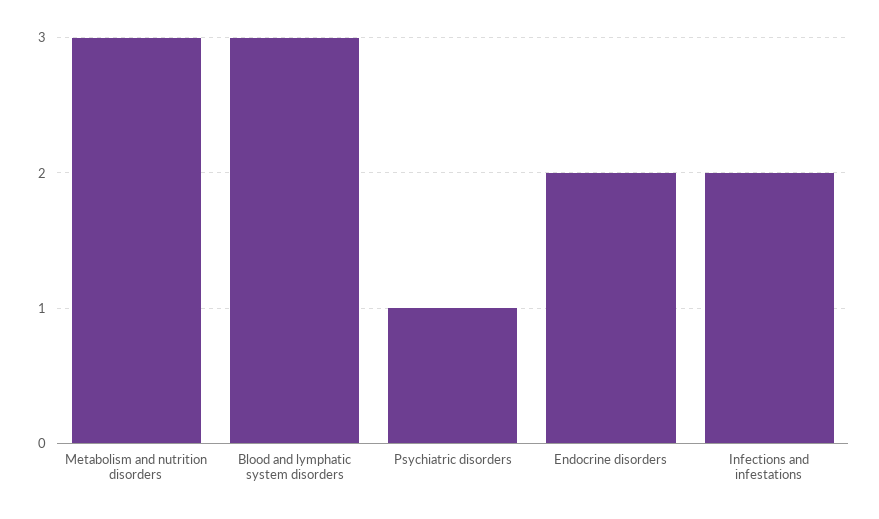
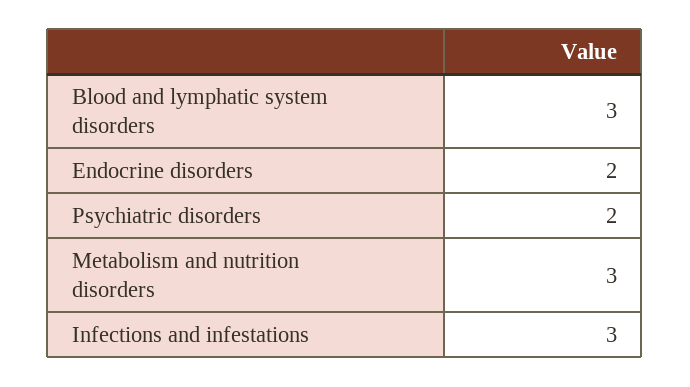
  {
    "Metabolism and nutrition disorders": 3,
    "Blood and lymphatic system disorders": 3,
-   "Psychiatric disorders": 1,
+   "Psychiatric disorders": 2,
    "Endocrine disorders": 2,
-   "Infections and infestations": 2
+   "Infections and infestations": 3
  }

